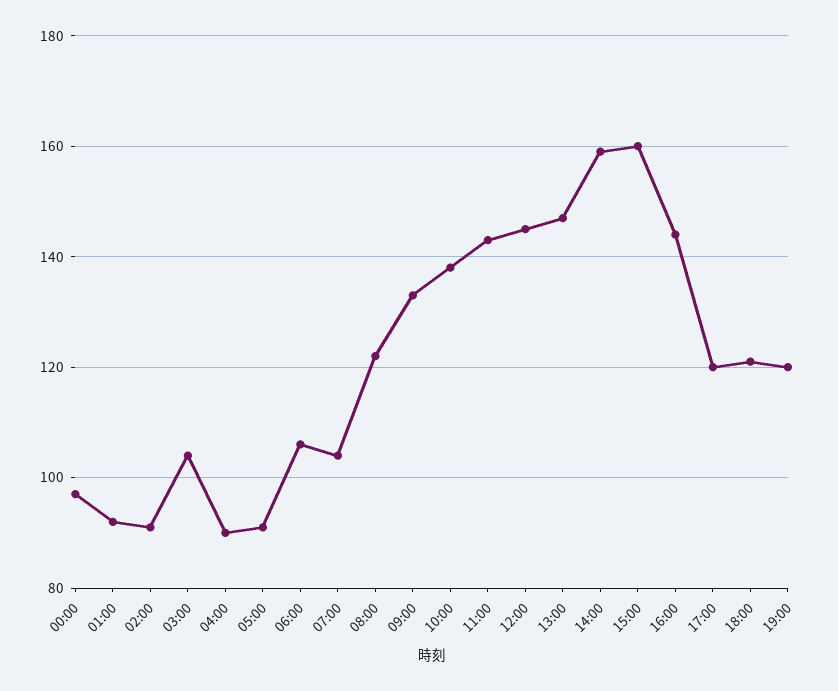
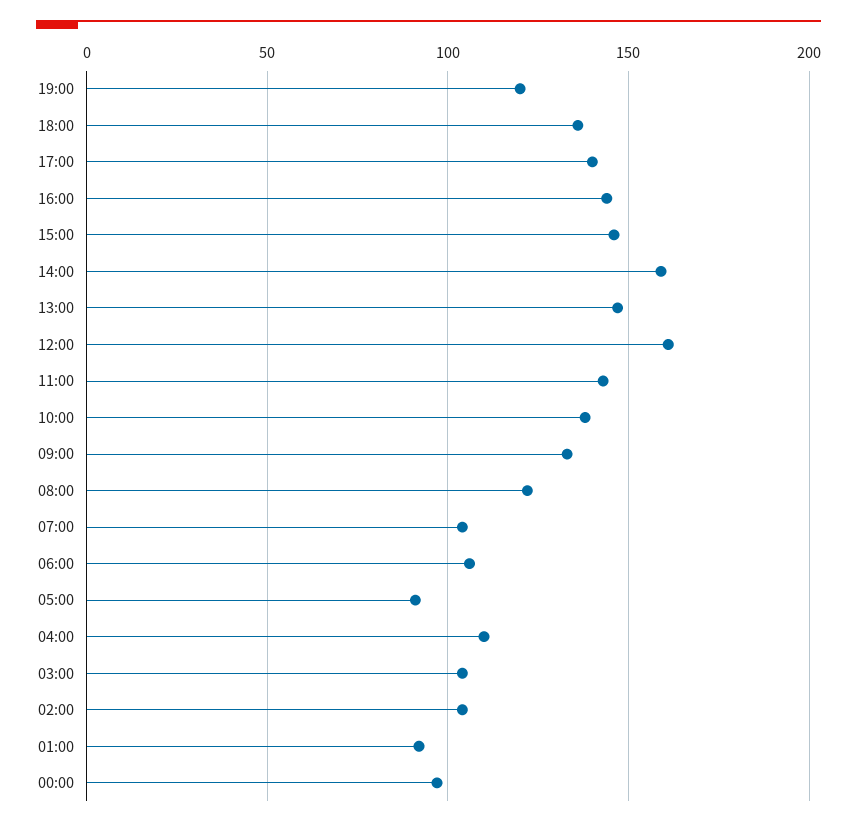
  {
    "00:00": 95,
    "01:00": 90,
-   "02:00": 90,
+   "02:00": 105,
    "03:00": 105,
-   "04:00": 90,
+   "04:00": 110,
    "05:00": 90,
    "06:00": 105,
    "07:00": 105,
    "08:00": 120,
    "09:00": 135,
    "10:00": 140,
    "11:00": 145,
-   "12:00": 145,
+   "12:00": 160,
    "13:00": 145,
    "14:00": 160,
-   "15:00": 160,
+   "15:00": 145,
    "16:00": 145,
-   "17:00": 120,
+   "17:00": 140,
-   "18:00": 120,
+   "18:00": 135,
    "19:00": 120
  }

